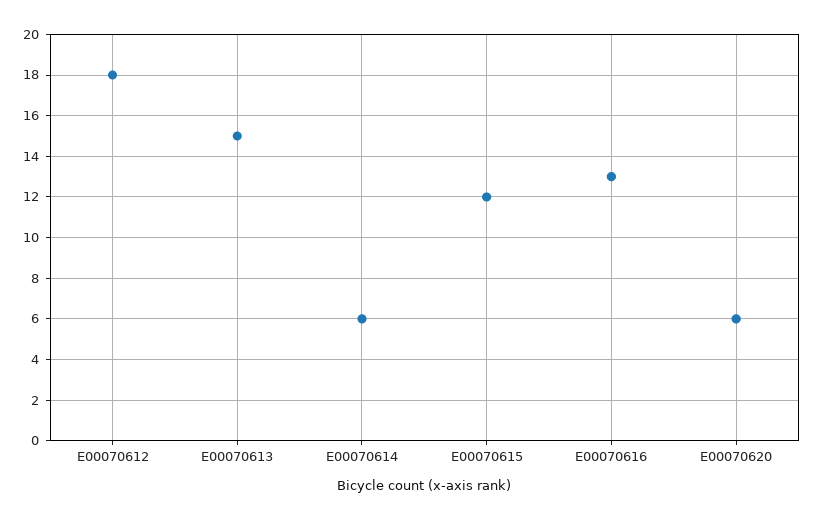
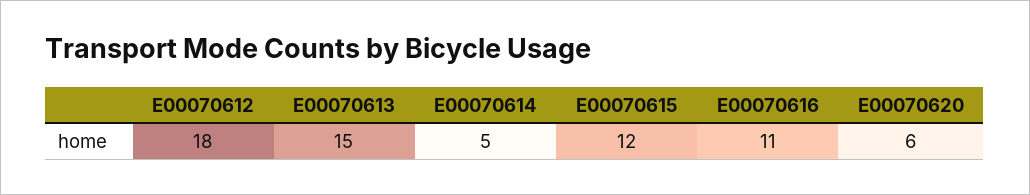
  {
    "E00070612": 18,
    "E00070613": 15,
-   "E00070614": 6,
+   "E00070614": 5,
    "E00070615": 12,
-   "E00070616": 13,
+   "E00070616": 11,
    "E00070620": 6
  }

